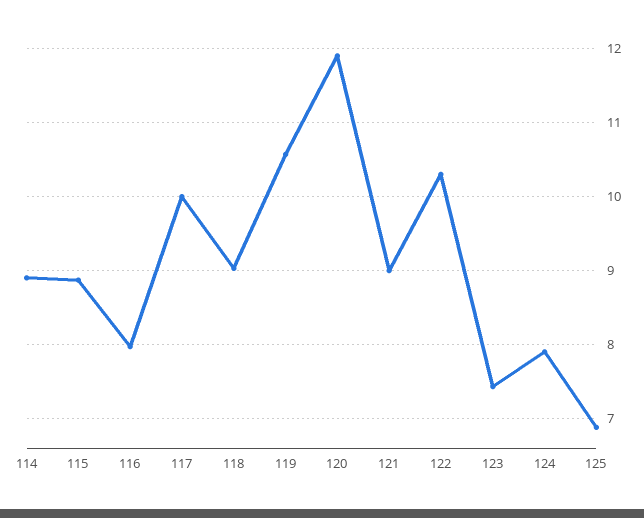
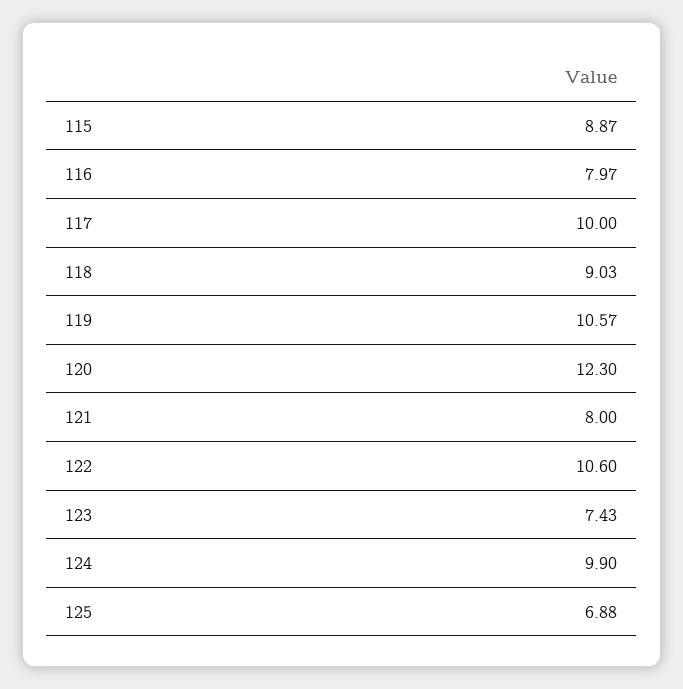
  {
-   "114": 8.9,
    "115": 8.87,
    "116": 7.97,
    "117": 10,
    "118": 9.03,
    "119": 10.57,
-   "120": 11.9,
+   "120": 12.3,
-   "121": 9,
+   "121": 8,
-   "122": 10.3,
+   "122": 10.6,
    "123": 7.43,
-   "124": 7.9,
+   "124": 9.9,
    "125": 6.88
  }

